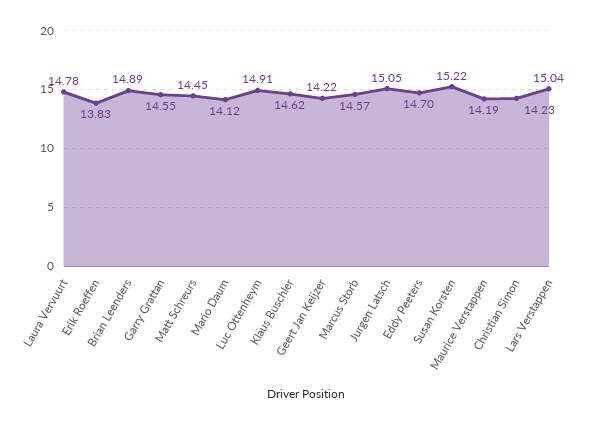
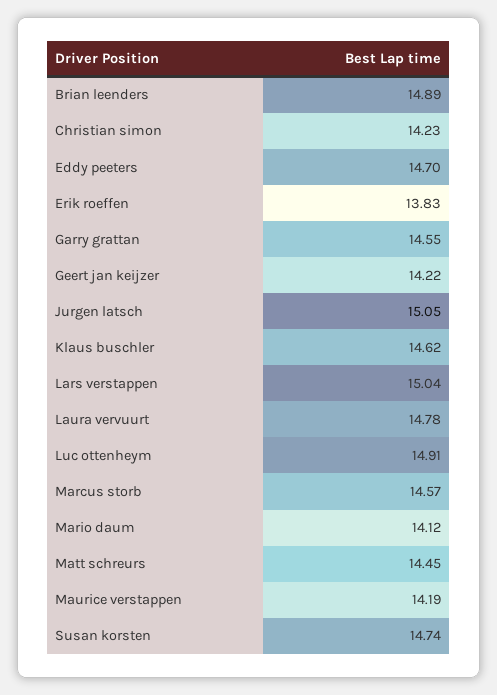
  {
    "Laura Vervuurt": 14.78,
    "Erik Roeffen": 13.83,
    "Brian Leenders": 14.89,
    "Garry Grattan": 14.55,
    "Matt Schreurs": 14.45,
    "Mario Daum": 14.12,
    "Luc Ottenheym": 14.91,
    "Klaus Buschler": 14.62,
    "Geert Jan Keijzer": 14.22,
    "Marcus Storb": 14.57,
    "Jurgen Latsch": 15.05,
    "Eddy Peeters": 14.7,
-   "Susan Korsten": 15.22,
+   "Susan Korsten": 14.74,
    "Maurice Verstappen": 14.19,
    "Christian Simon": 14.23,
    "Lars Verstappen": 15.04
  }

